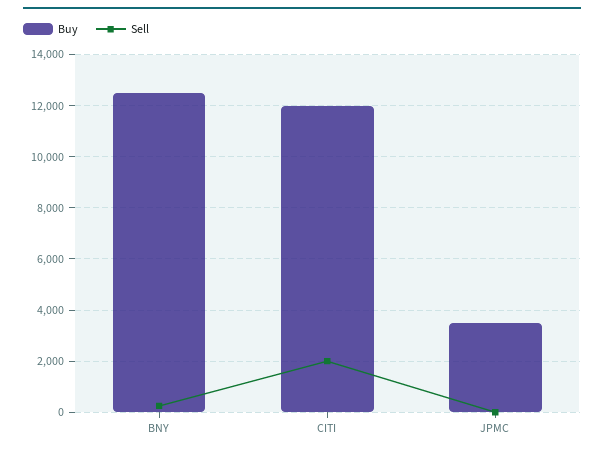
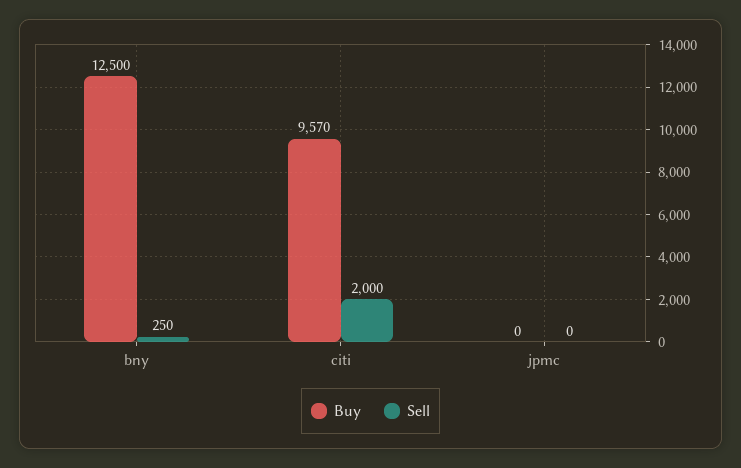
  {
    "Buy": {
      "BNY": 12500,
-     "CITI": 12000,
+     "CITI": 9570,
-     "JPMC": 3500
+     "JPMC": 0
    },
    "Sell": {
      "BNY": 250,
      "CITI": 2000,
      "JPMC": 0
    }
  }

